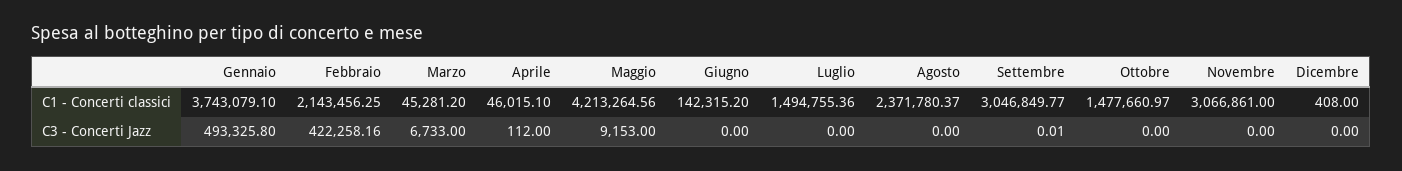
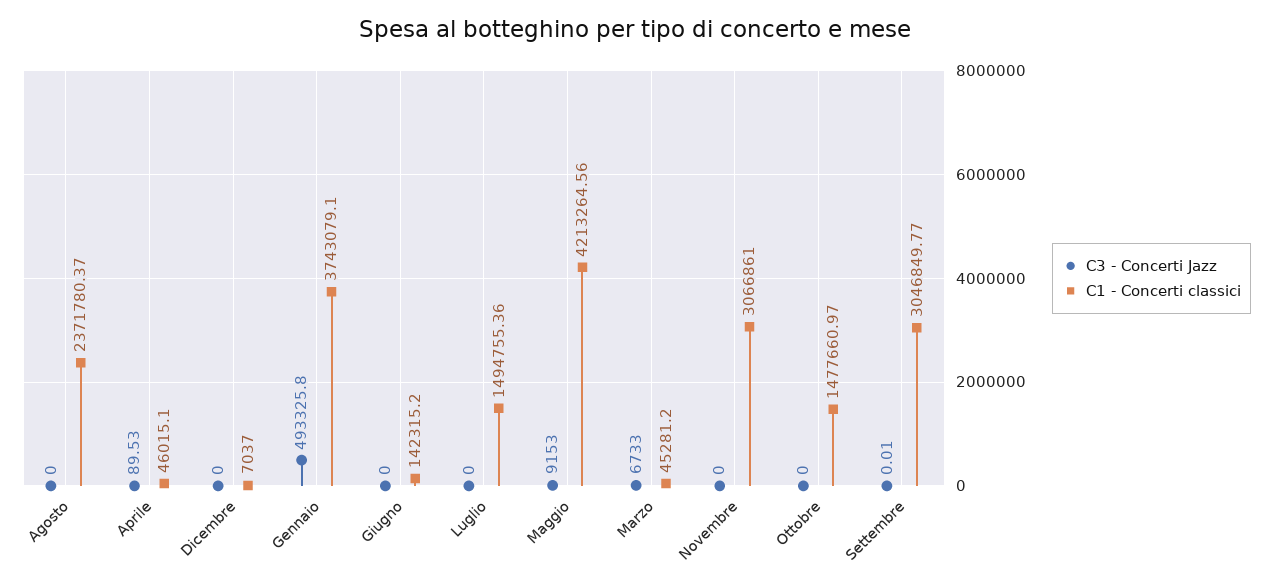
  {
    "C1 - Concerti classici": {
      "Gennaio": 3743079.1,
-     "Febbraio": 2143456.25,
      "Marzo": 45281.2,
      "Aprile": 46015.1,
      "Maggio": 4213264.56,
      "Giugno": 142315.2,
      "Luglio": 1494755.36,
      "Agosto": 2371780.37,
      "Settembre": 3046849.77,
      "Ottobre": 1477660.97,
      "Novembre": 3066861,
-     "Dicembre": 408
+     "Dicembre": 7037
    },
    "C3 - Concerti Jazz": {
      "Gennaio": 493325.8,
-     "Febbraio": 422258.16,
      "Marzo": 6733,
-     "Aprile": 112,
+     "Aprile": 89.53,
      "Maggio": 9153,
      "Giugno": 0,
      "Luglio": 0,
      "Agosto": 0,
      "Settembre": 0.01,
      "Ottobre": 0,
      "Novembre": 0,
      "Dicembre": 0
    }
  }

